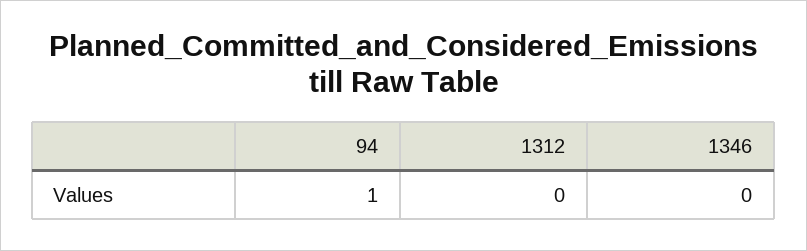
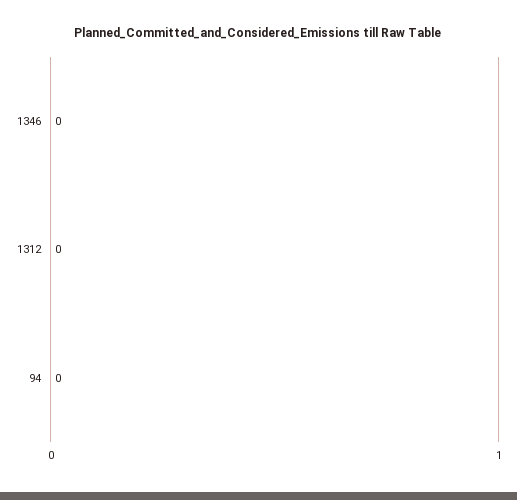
  {
-   "94": 1,
+   "94": 0,
    "1312": 0,
    "1346": 0
  }

